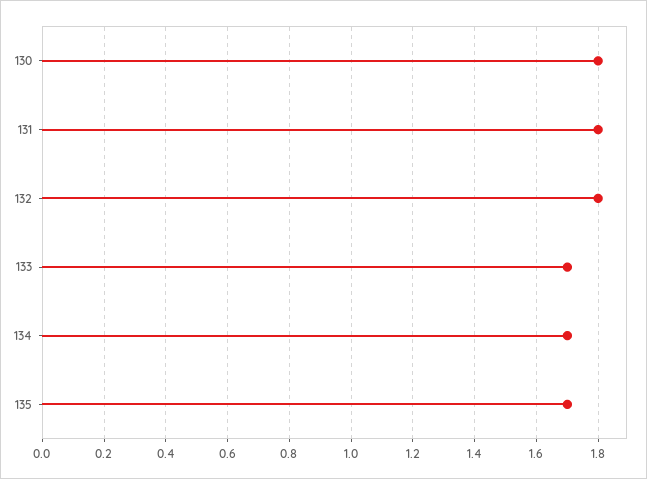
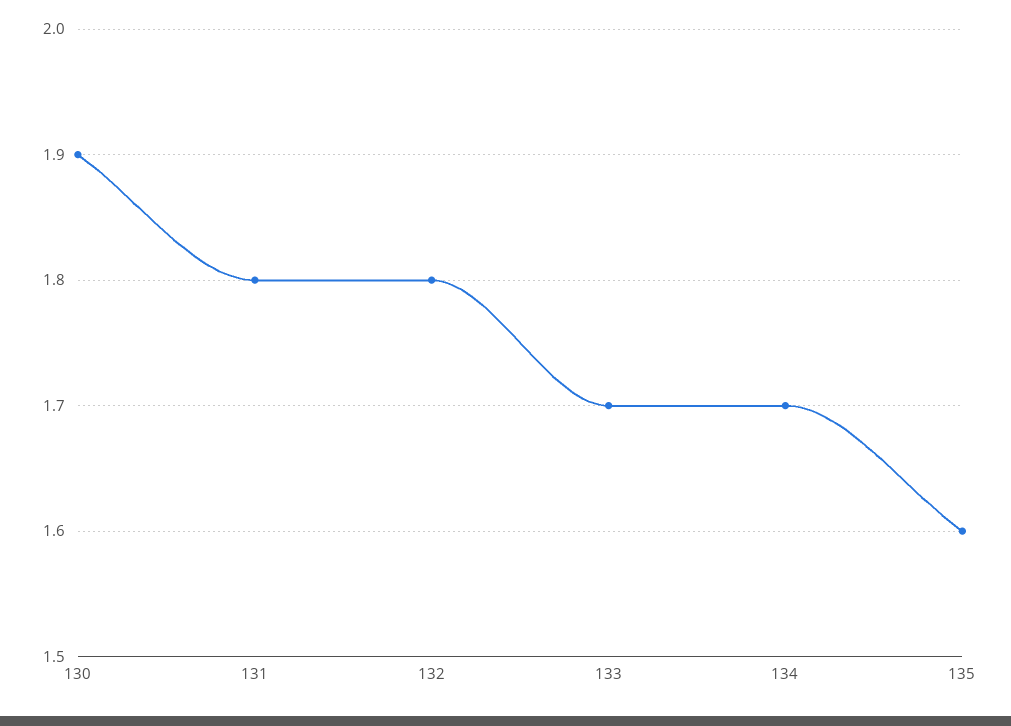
  {
-   "130": 1.8,
+   "130": 1.9,
    "131": 1.8,
    "132": 1.8,
    "133": 1.7,
    "134": 1.7,
-   "135": 1.7
+   "135": 1.6
  }

